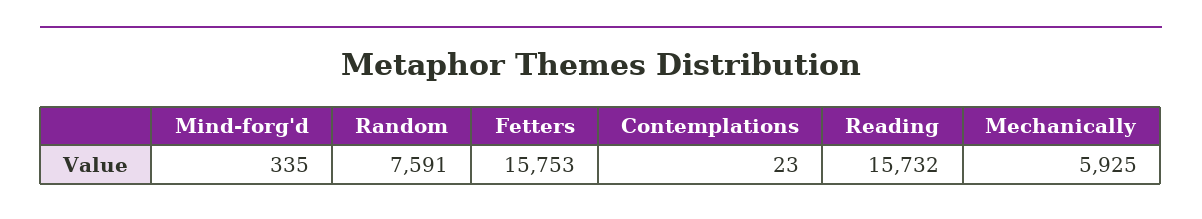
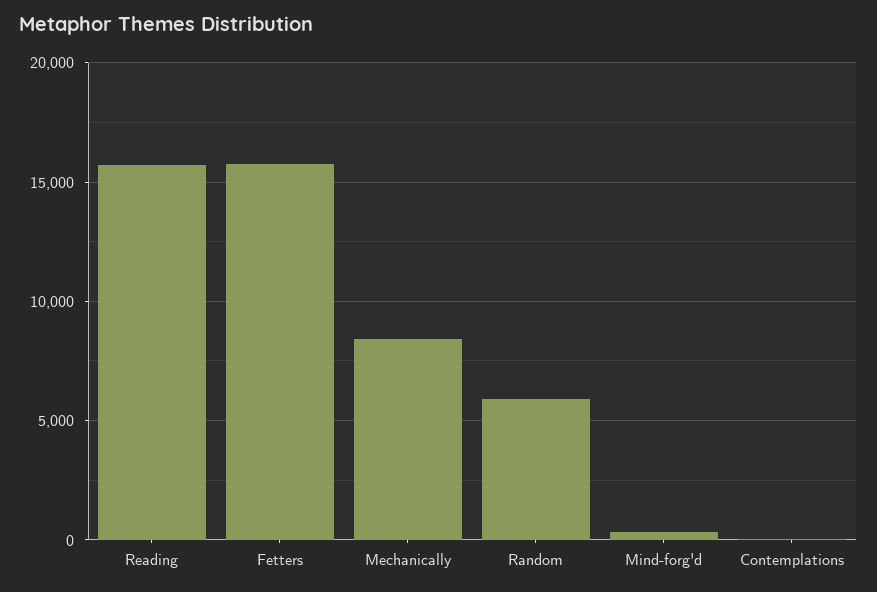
  {
    "Mind-forg'd": 335,
-   "Random": 7591,
+   "Random": 6000,
    "Fetters": 15753,
    "Contemplations": 23,
    "Reading": 15732,
-   "Mechanically": 5925
+   "Mechanically": 8500
  }

